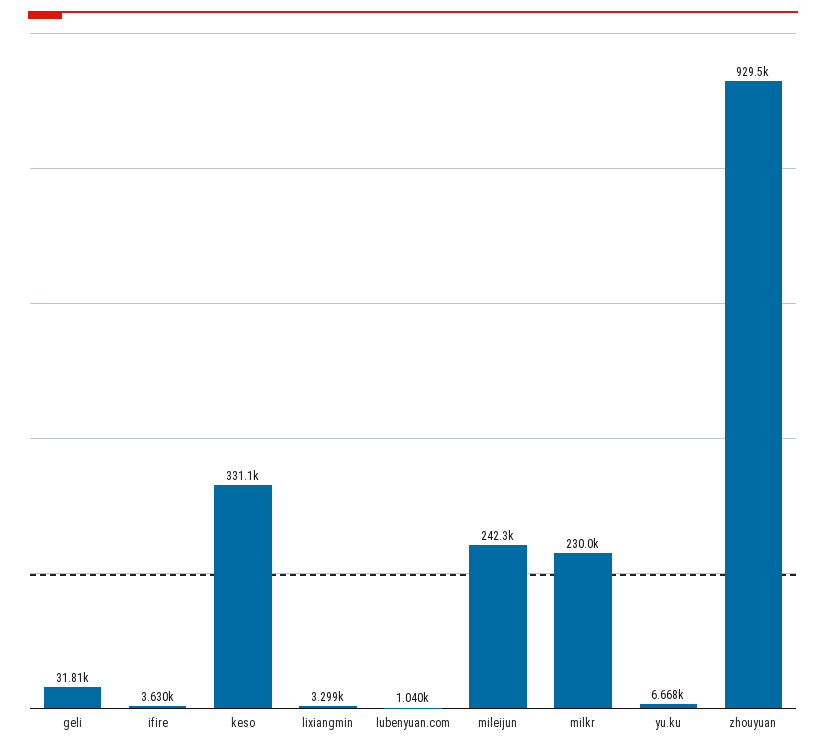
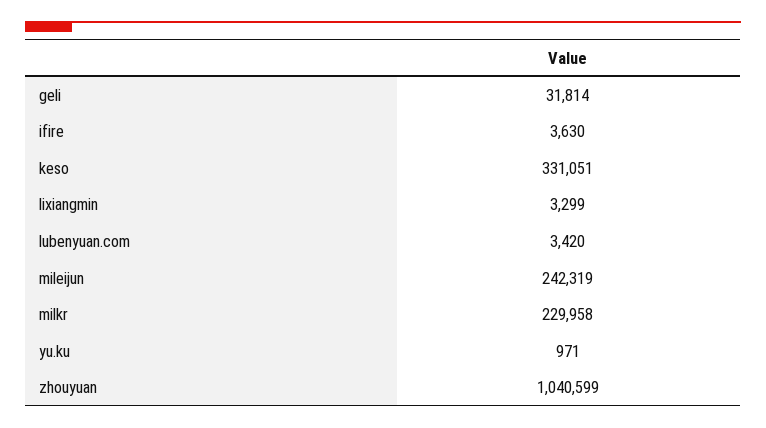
  {
    "geli": 31814,
    "ifire": 3630,
    "keso": 331051,
    "lixiangmin": 3299,
-   "lubenyuan.com": 1040,
+   "lubenyuan.com": 3420,
    "mileijun": 242319,
    "milkr": 229958,
-   "yu.ku": 6668,
+   "yu.ku": 971,
-   "zhouyuan": 929500
+   "zhouyuan": 1040599
  }

